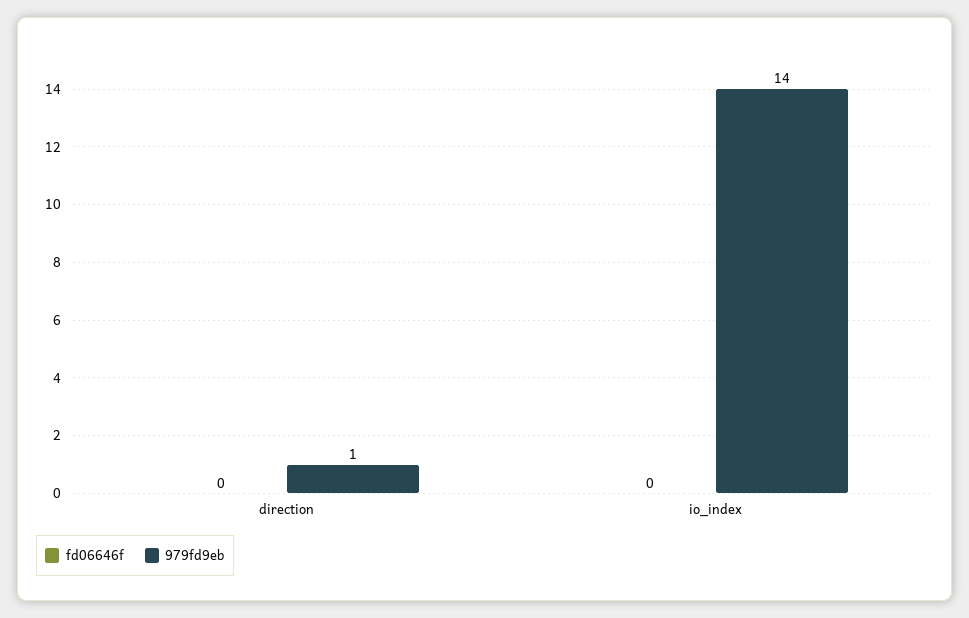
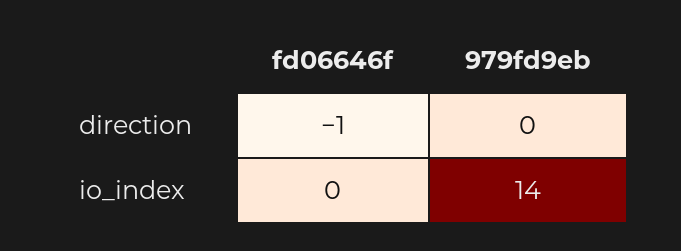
  {
    "fd06646f": {
-     "direction": 0,
+     "direction": -1,
      "io_index": 0
    },
    "979fd9eb": {
-     "direction": 1,
+     "direction": 0,
      "io_index": 14
    }
  }

